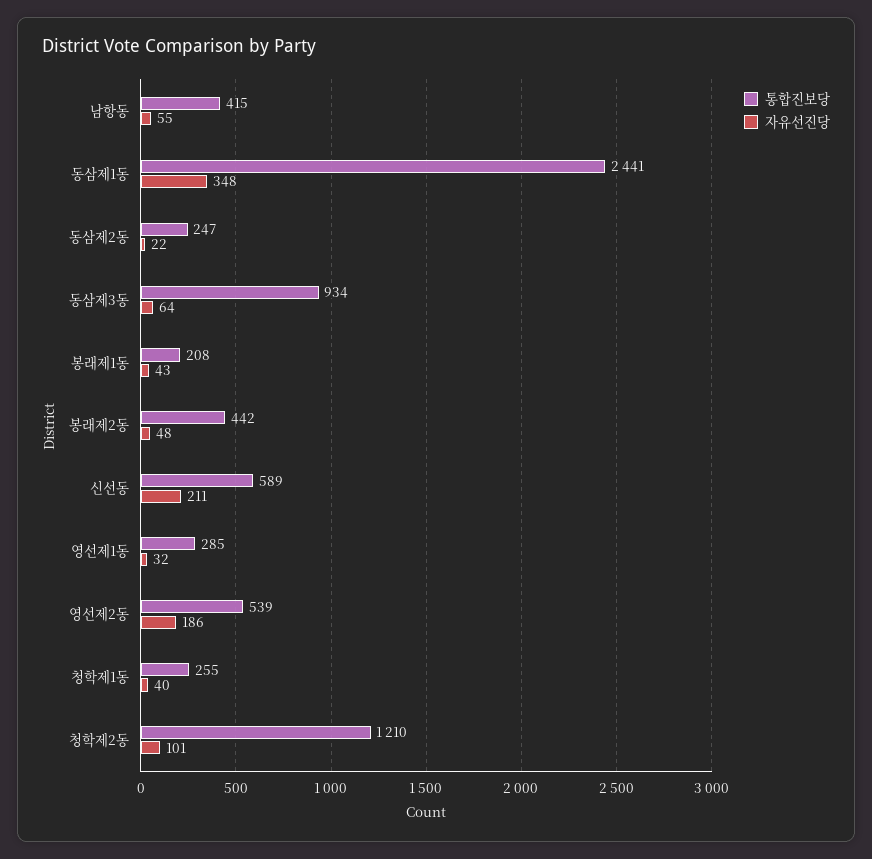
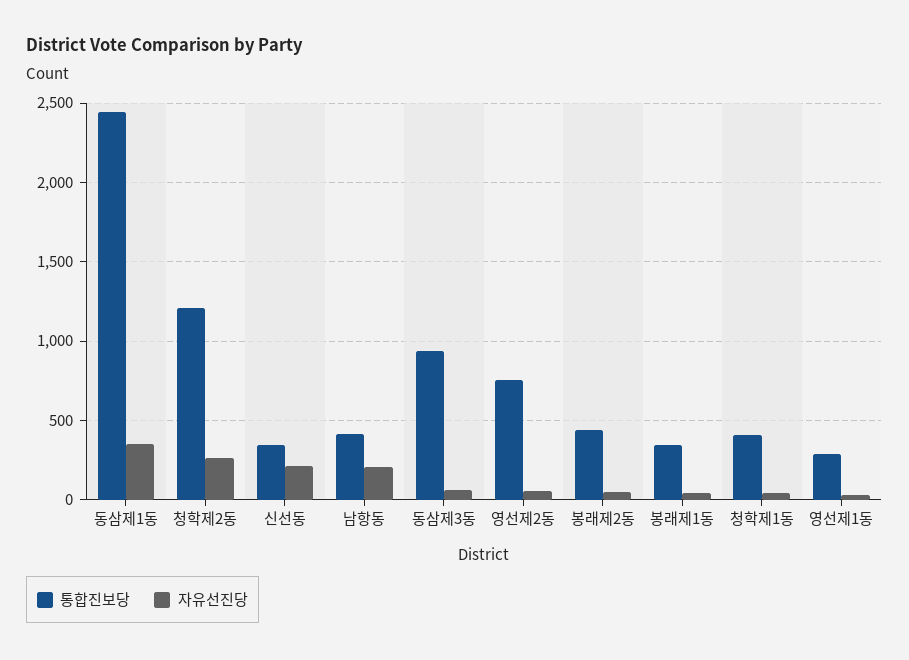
  {
    "통합진보당": {
      "남항동": 415,
      "동삼제1동": 2441,
-     "동삼제2동": 247,
      "동삼제3동": 934,
-     "봉래제1동": 208,
+     "봉래제1동": 350,
      "봉래제2동": 442,
-     "신선동": 589,
+     "신선동": 350,
      "영선제1동": 285,
-     "영선제2동": 539,
+     "영선제2동": 750,
-     "청학제1동": 255,
+     "청학제1동": 400,
      "청학제2동": 1210
    },
    "자유선진당": {
-     "남항동": 55,
+     "남항동": 200,
      "동삼제1동": 348,
-     "동삼제2동": 22,
      "동삼제3동": 64,
      "봉래제1동": 43,
      "봉래제2동": 48,
      "신선동": 211,
      "영선제1동": 32,
-     "영선제2동": 186,
+     "영선제2동": 50,
      "청학제1동": 40,
-     "청학제2동": 101
+     "청학제2동": 250
    }
  }

